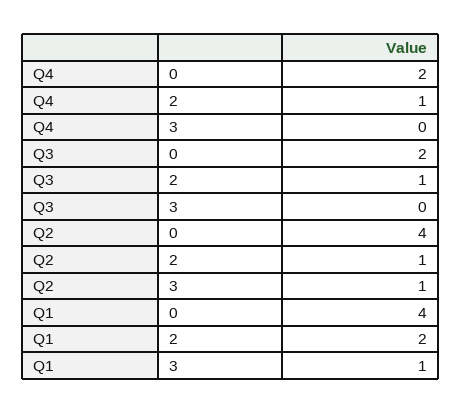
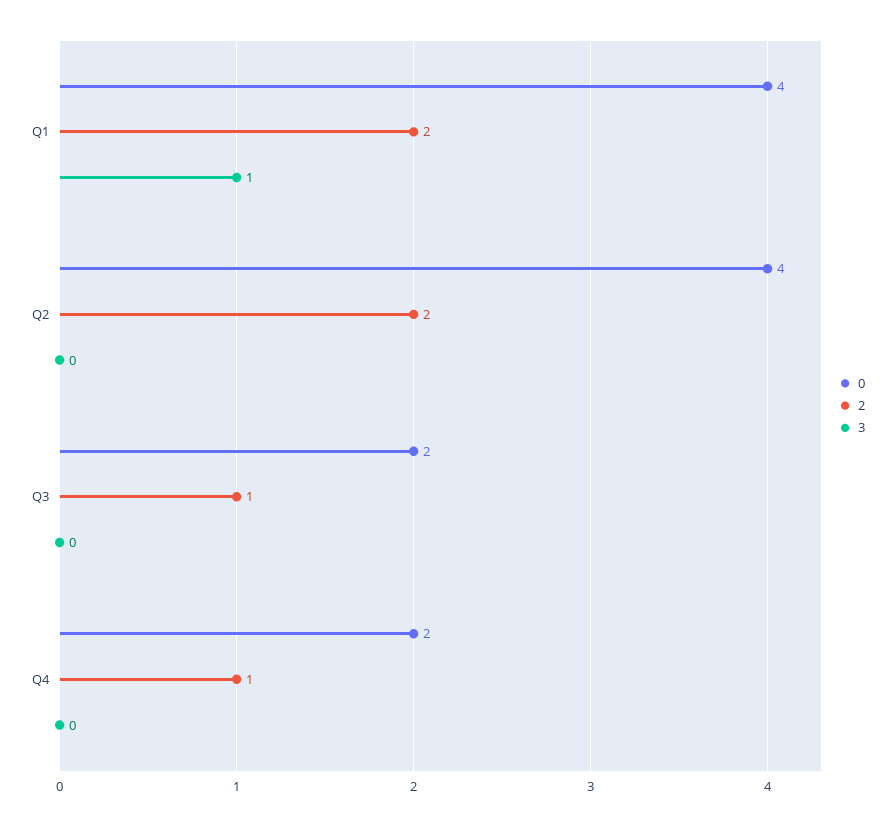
  {
    "0": {
      "Q4": 2,
      "Q3": 2,
      "Q2": 4,
      "Q1": 4
    },
    "2": {
      "Q4": 1,
      "Q3": 1,
-     "Q2": 1,
+     "Q2": 2,
      "Q1": 2
    },
    "3": {
      "Q4": 0,
      "Q3": 0,
-     "Q2": 1,
+     "Q2": 0,
      "Q1": 1
    }
  }

